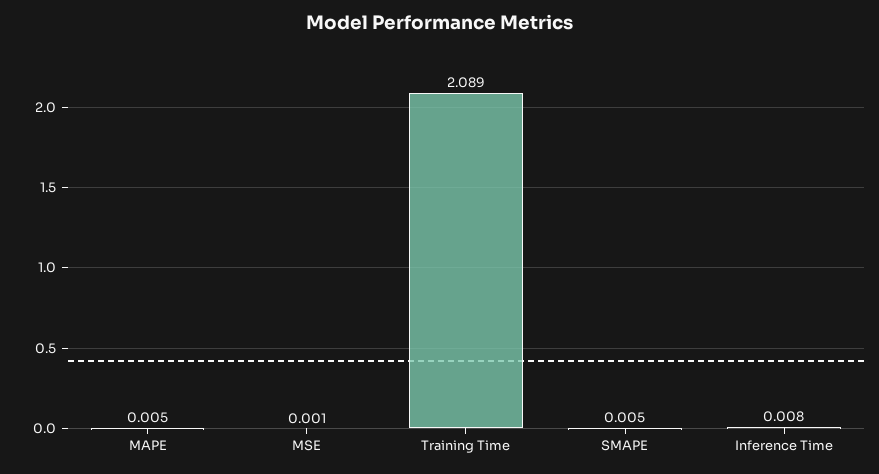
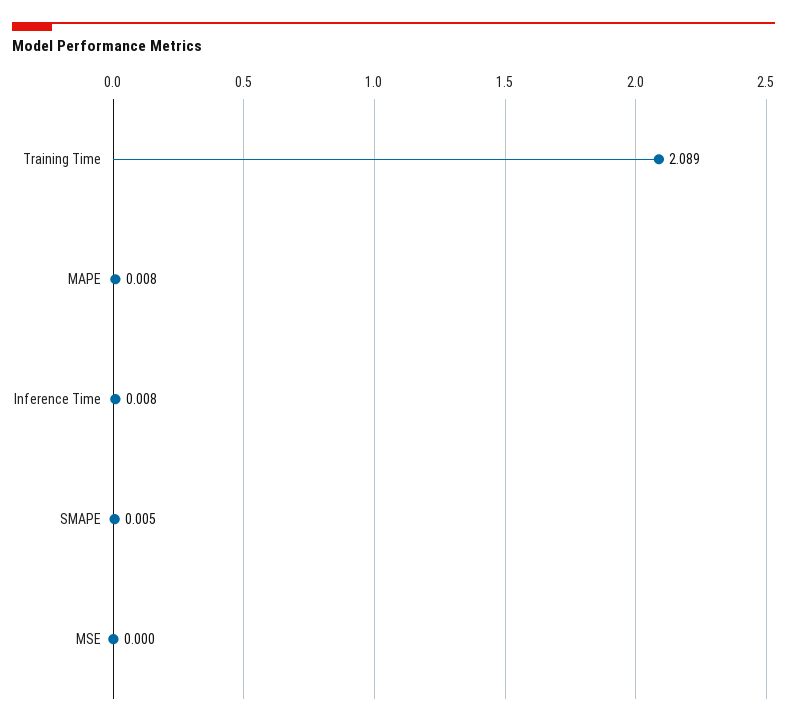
  {
-   "MAPE": 0.005,
+   "MAPE": 0.008,
-   "MSE": 0.001,
+   "MSE": 0,
    "Training Time": 2.089,
    "SMAPE": 0.005,
    "Inference Time": 0.008
  }

